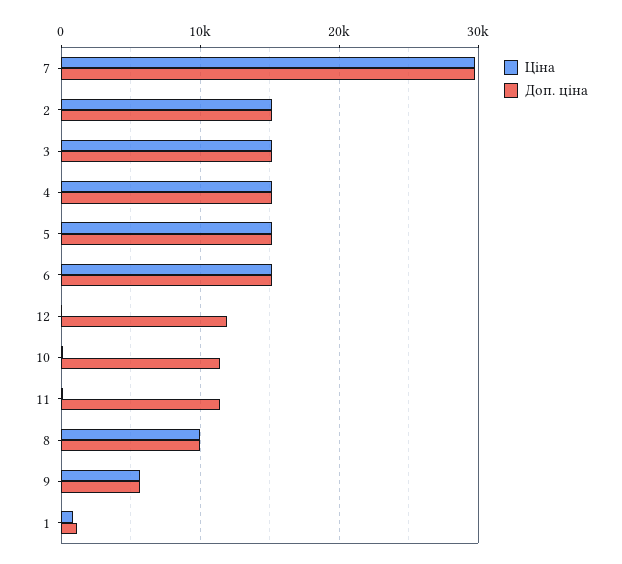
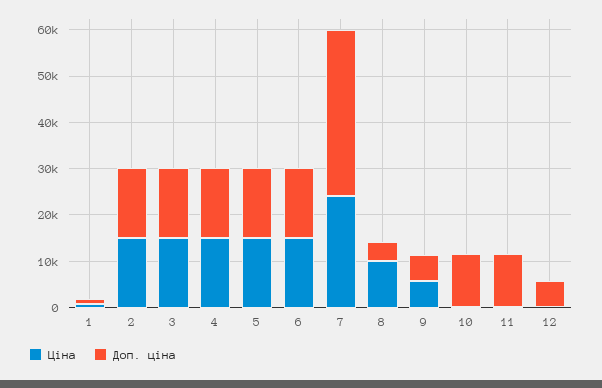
  {
    "Ціна": {
-     "7": 30000,
+     "7": 24000,
      "2": 15000,
      "3": 15000,
      "4": 15000,
      "5": 15000,
      "6": 15000,
      "12": 0,
      "10": 0,
      "11": 0,
      "8": 10000,
      "9": 6000,
      "1": 1000
    },
    "Доп. ціна": {
-     "7": 30000,
+     "7": 36000,
      "2": 15000,
      "3": 15000,
      "4": 15000,
      "5": 15000,
      "6": 15000,
-     "12": 12000,
+     "12": 6000,
      "10": 11000,
      "11": 11000,
-     "8": 10000,
+     "8": 4000,
      "9": 6000,
      "1": 1000
    }
  }

